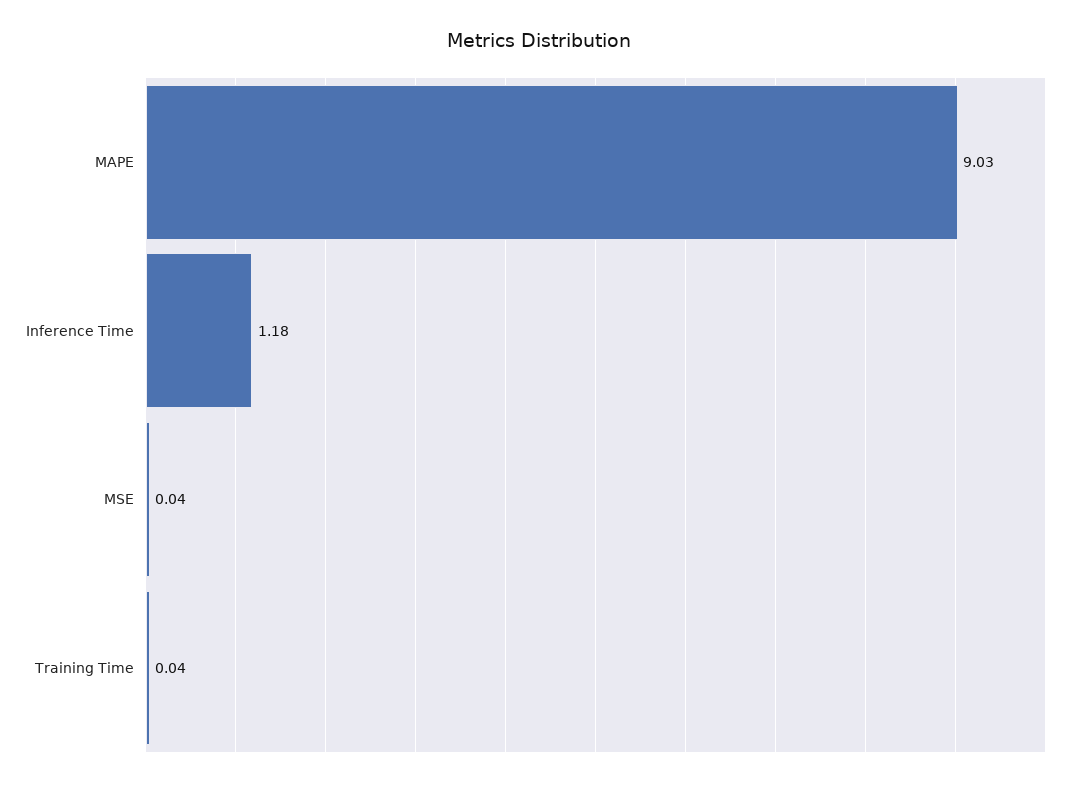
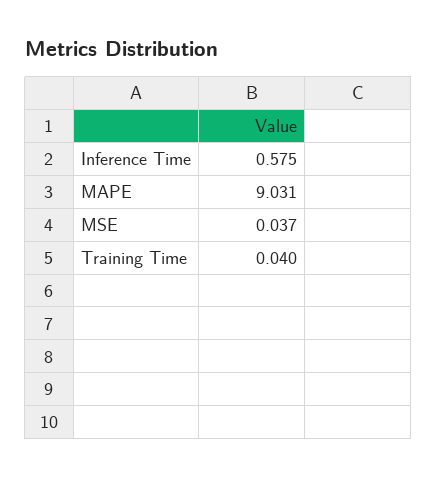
  {
    "MAPE": 9.031,
-   "Inference Time": 1.18,
+   "Inference Time": 0.575,
    "MSE": 0.037,
    "Training Time": 0.04
  }

